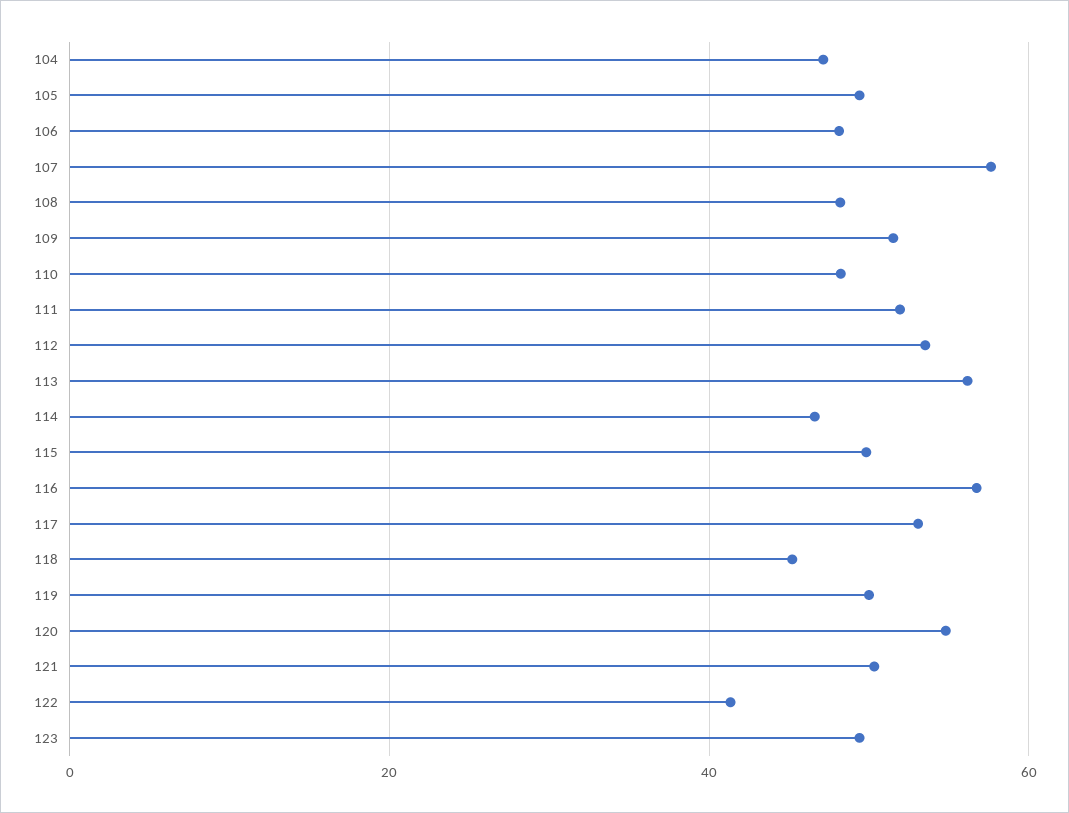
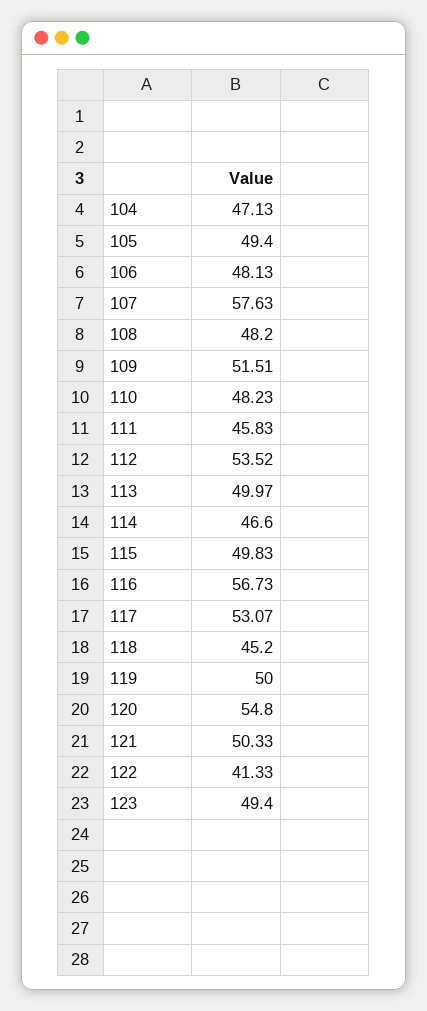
  {
    "104": 47.13,
    "105": 49.4,
    "106": 48.13,
    "107": 57.63,
    "108": 48.2,
    "109": 51.51,
    "110": 48.23,
-   "111": 52,
+   "111": 45.83,
    "112": 53.52,
-   "113": 56,
+   "113": 49.97,
    "114": 46.6,
    "115": 49.83,
    "116": 56.73,
    "117": 53.07,
    "118": 45.2,
    "119": 50,
    "120": 54.8,
    "121": 50.33,
    "122": 41.33,
    "123": 49.4
  }

